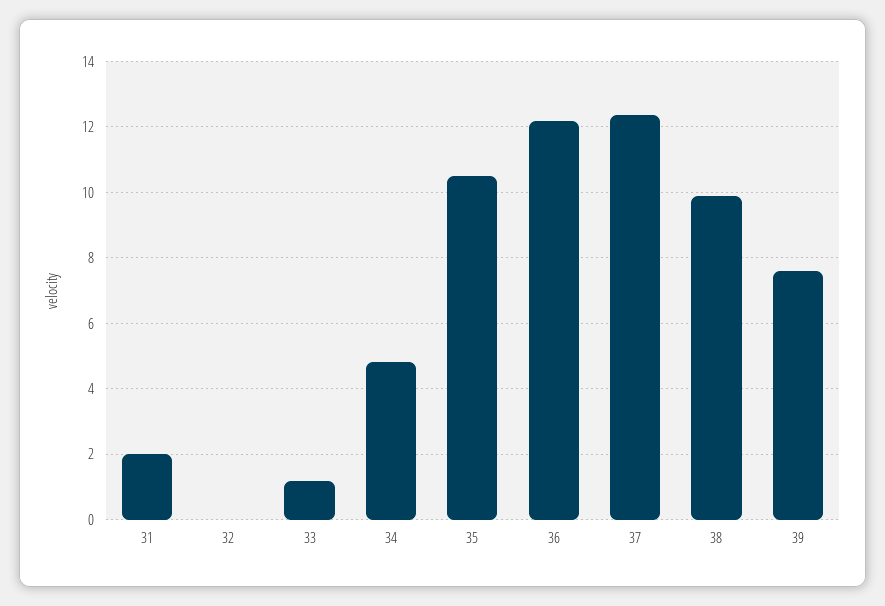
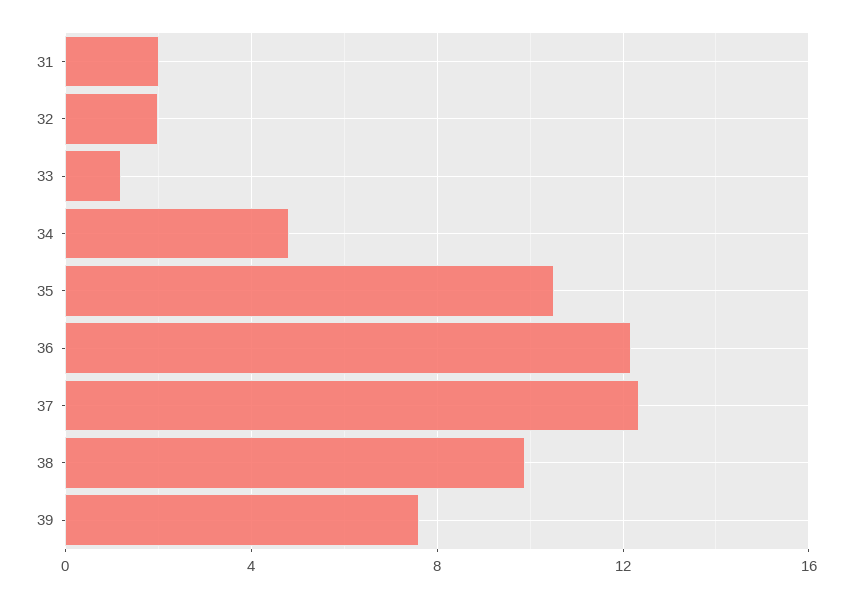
  {
    "31": 2,
-   "32": 0,
+   "32": 2,
    "33": 1.2,
    "34": 4.8,
    "35": 10.6,
    "36": 12.2,
    "37": 12.4,
    "38": 10,
    "39": 7.6
  }

